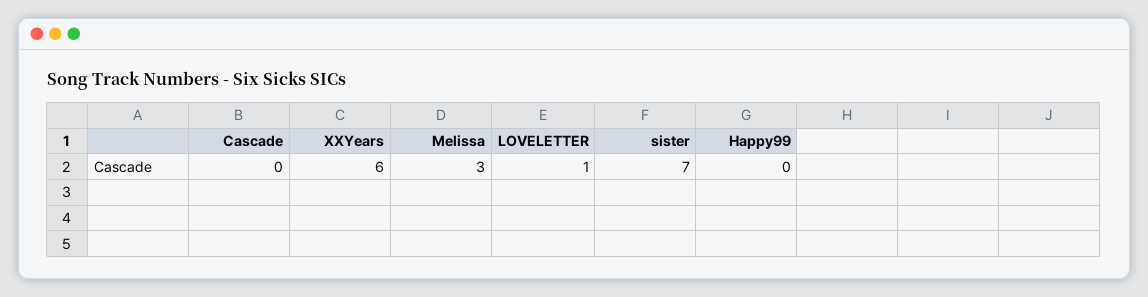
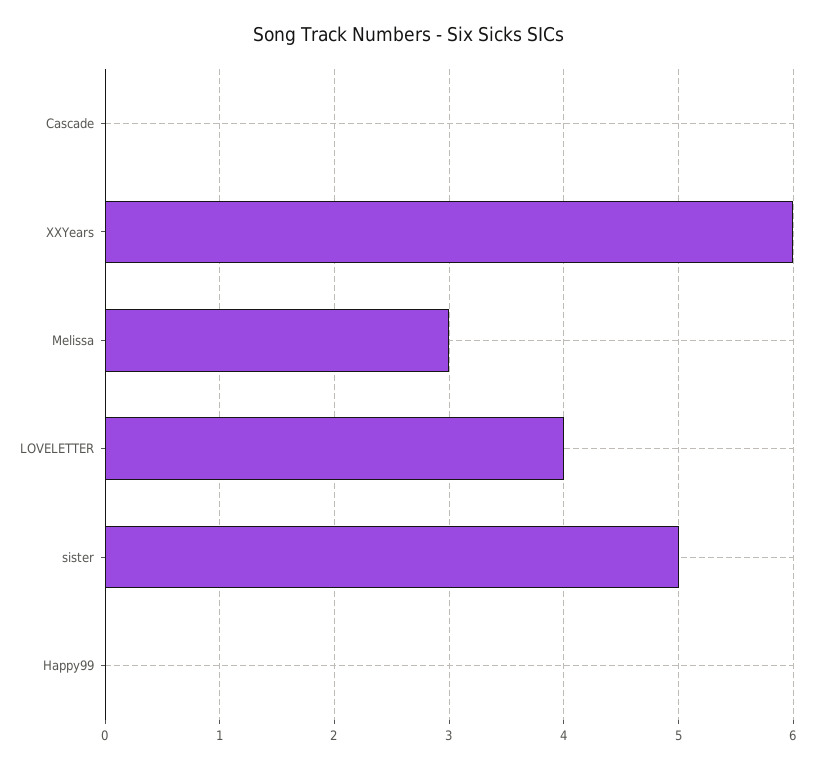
  {
    "Cascade": 0,
    "XXYears": 6,
    "Melissa": 3,
-   "LOVELETTER": 1,
+   "LOVELETTER": 4,
-   "sister": 7,
+   "sister": 5,
    "Happy99": 0
  }

